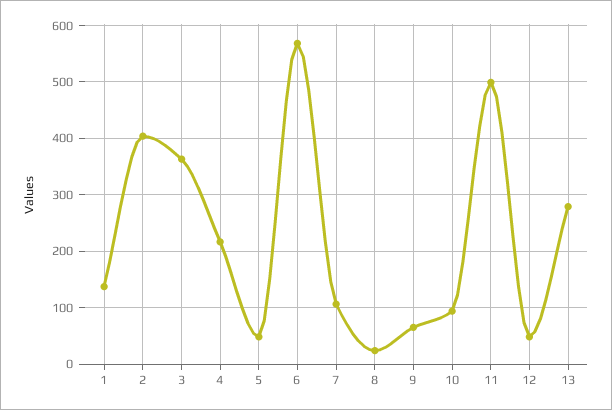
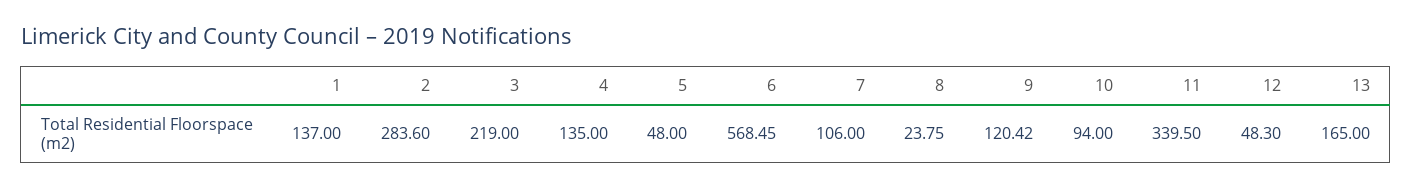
  {
    "1": 137,
-   "2": 400,
+   "2": 283.6,
-   "3": 360,
+   "3": 219,
-   "4": 220,
+   "4": 135,
    "5": 48,
    "6": 568.45,
    "7": 106,
    "8": 23.75,
-   "9": 60,
+   "9": 120.42,
    "10": 94,
-   "11": 500,
+   "11": 339.5,
    "12": 48.3,
-   "13": 280
+   "13": 165
  }

